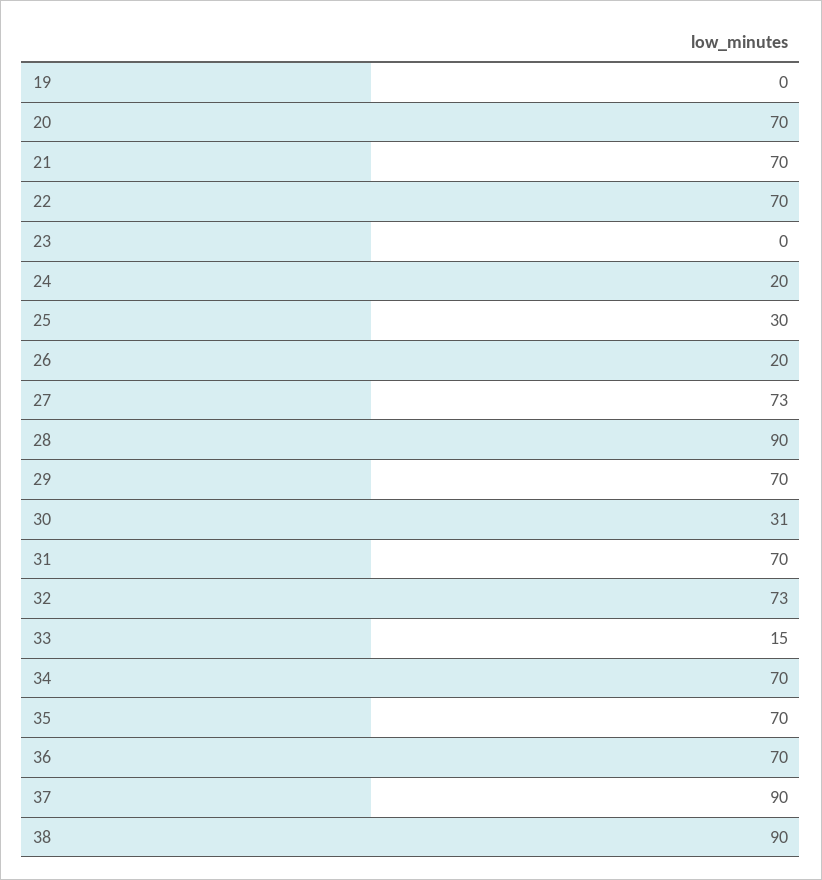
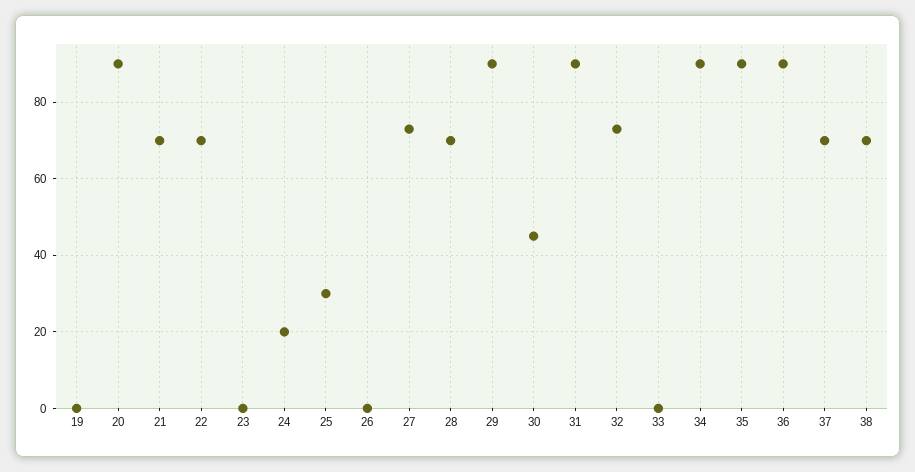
  {
    "19": 0,
-   "20": 70,
+   "20": 90,
    "21": 70,
    "22": 70,
    "23": 0,
    "24": 20,
    "25": 30,
-   "26": 20,
+   "26": 0,
    "27": 73,
-   "28": 90,
+   "28": 70,
-   "29": 70,
+   "29": 90,
-   "30": 31,
+   "30": 45,
-   "31": 70,
+   "31": 90,
    "32": 73,
-   "33": 15,
+   "33": 0,
-   "34": 70,
+   "34": 90,
-   "35": 70,
+   "35": 90,
-   "36": 70,
+   "36": 90,
-   "37": 90,
+   "37": 70,
-   "38": 90
+   "38": 70
  }

